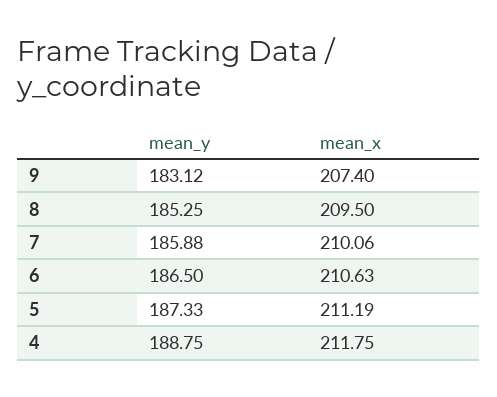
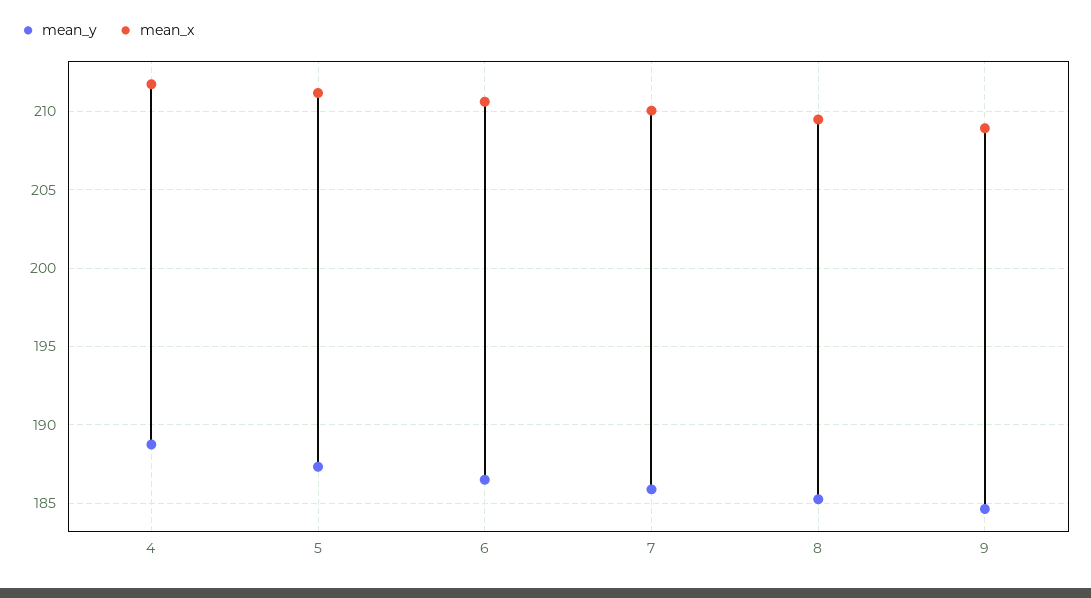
  {
    "mean_y": {
-     "9": 183.12,
+     "9": 184.5,
      "8": 185.25,
      "7": 185.88,
      "6": 186.5,
      "5": 187.33,
      "4": 188.75
    },
    "mean_x": {
-     "9": 207.4,
+     "9": 209,
      "8": 209.5,
      "7": 210.06,
      "6": 210.63,
      "5": 211.19,
      "4": 211.75
    }
  }

